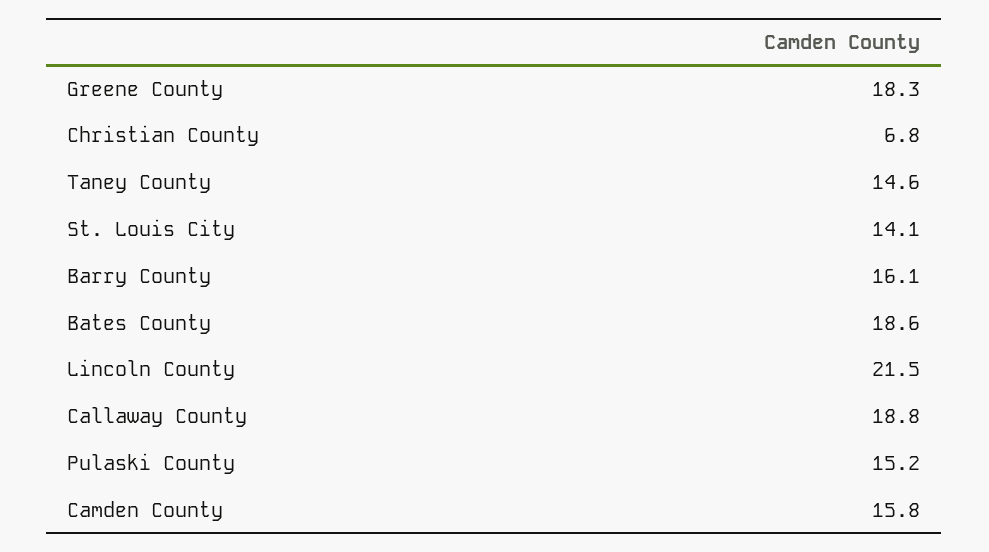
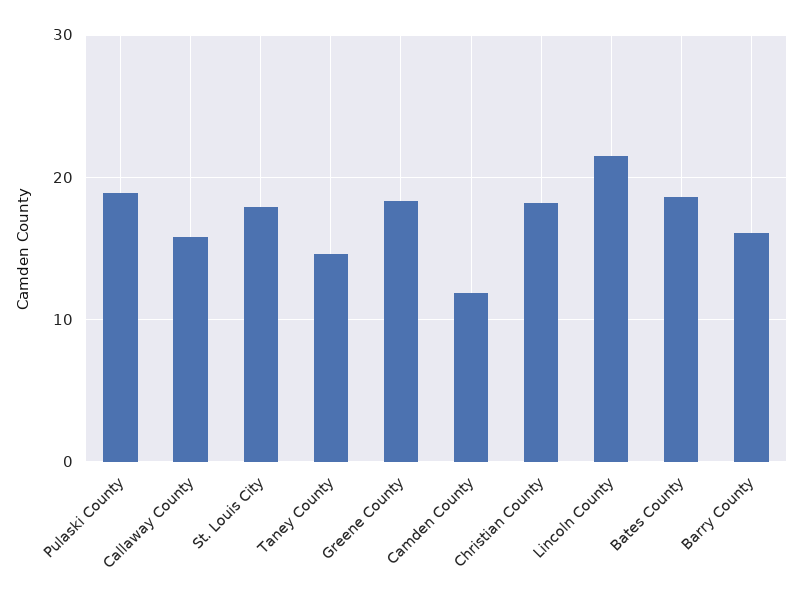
  {
    "Greene County": 18.3,
-   "Christian County": 6.8,
+   "Christian County": 18,
    "Taney County": 14.6,
-   "St. Louis City": 14.1,
+   "St. Louis City": 18,
    "Barry County": 16.1,
    "Bates County": 18.6,
    "Lincoln County": 21.5,
-   "Callaway County": 18.8,
+   "Callaway County": 16,
-   "Pulaski County": 15.2,
+   "Pulaski County": 19,
-   "Camden County": 15.8
+   "Camden County": 12
  }

